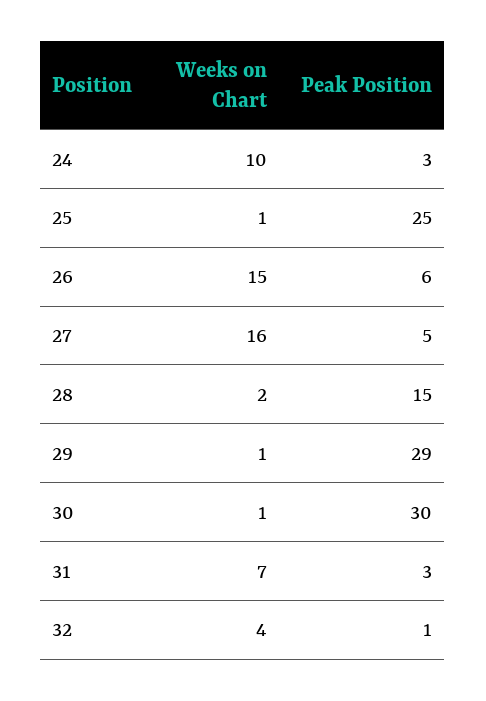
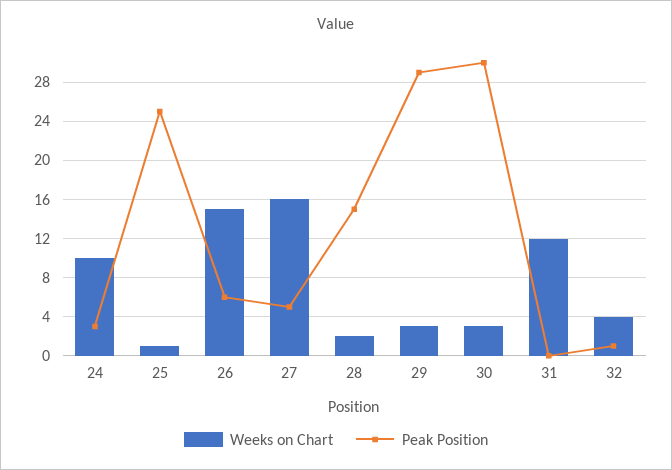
  {
    "Weeks on Chart": {
      "24": 10,
      "25": 1,
      "26": 15,
      "27": 16,
      "28": 2,
-     "29": 1,
+     "29": 3,
-     "30": 1,
+     "30": 3,
-     "31": 7,
+     "31": 12,
      "32": 4
    },
    "Peak Position": {
      "24": 3,
      "25": 25,
      "26": 6,
      "27": 5,
      "28": 15,
      "29": 29,
      "30": 30,
-     "31": 3,
+     "31": 0,
      "32": 1
    }
  }

